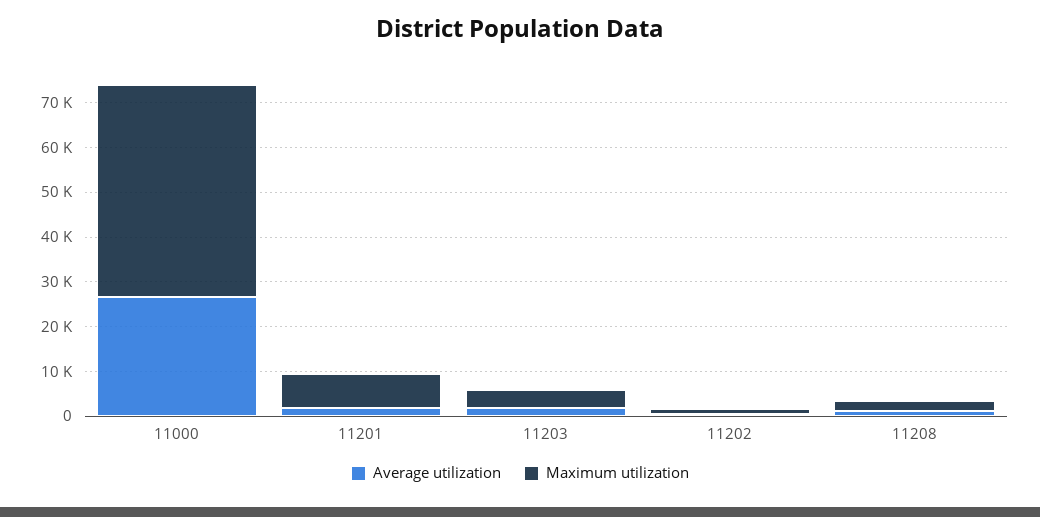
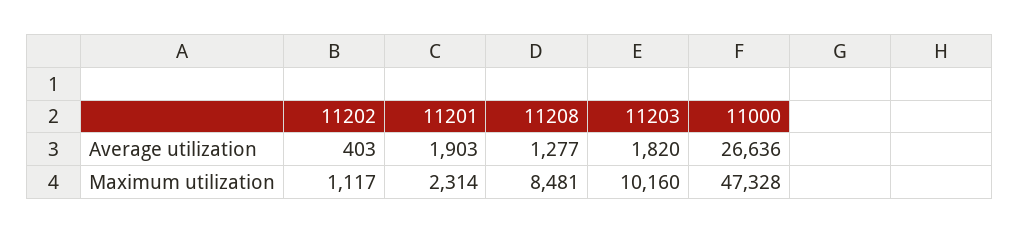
  {
    "Average utilization": {
      "11000": 26636,
      "11201": 1903,
      "11203": 1820,
      "11202": 403,
      "11208": 1277
    },
    "Maximum utilization": {
      "11000": 47328,
-     "11201": 8000,
+     "11201": 2314,
-     "11203": 4000,
+     "11203": 10160,
      "11202": 1117,
-     "11208": 2000
+     "11208": 8481
    }
  }

